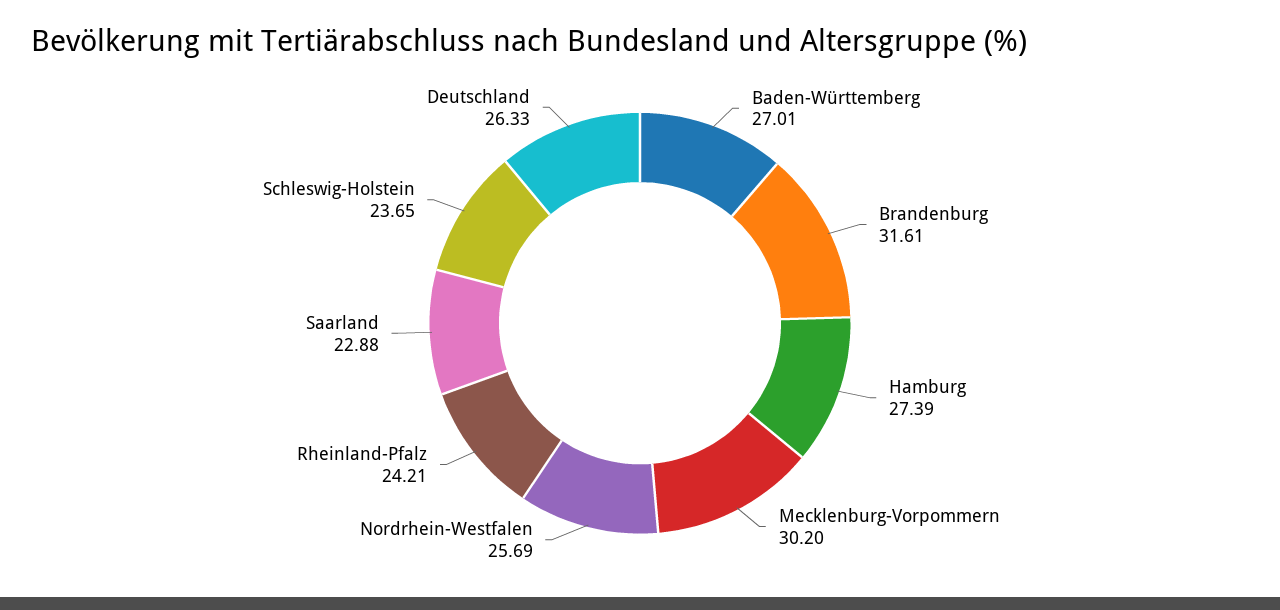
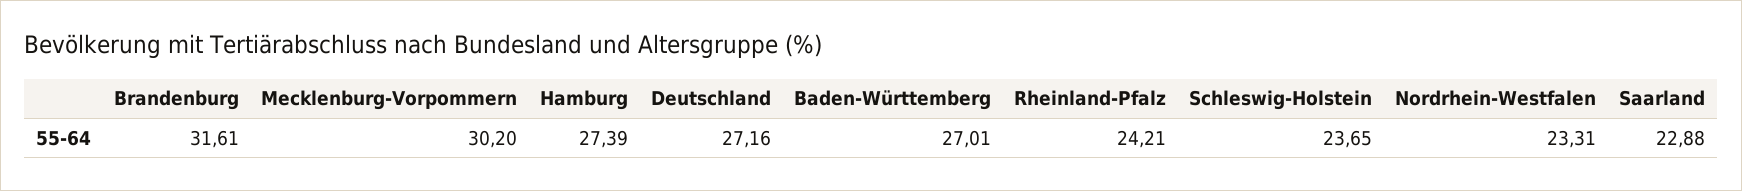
  {
    "Baden-Württemberg": 27.01,
    "Brandenburg": 31.61,
    "Hamburg": 27.39,
    "Mecklenburg-Vorpommern": 30.2,
-   "Nordrhein-Westfalen": 25.69,
+   "Nordrhein-Westfalen": 23.31,
    "Rheinland-Pfalz": 24.21,
    "Saarland": 22.88,
    "Schleswig-Holstein": 23.65,
-   "Deutschland": 26.33
+   "Deutschland": 27.16
  }

